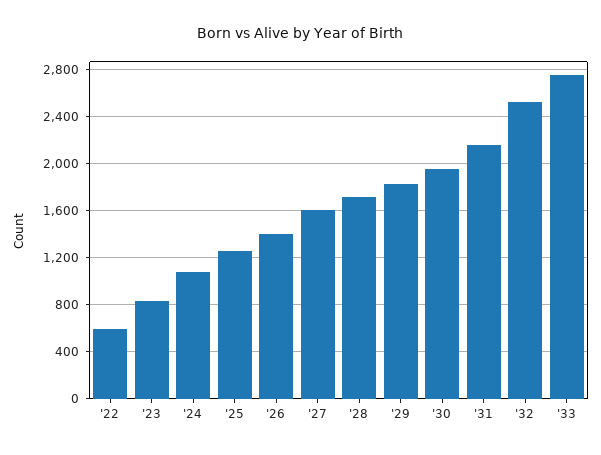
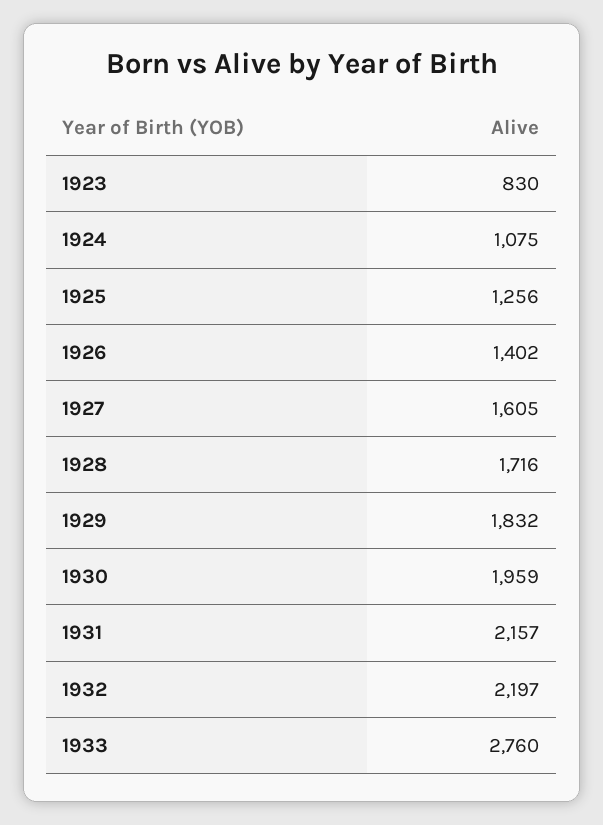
  {
-   "'22": 600,
    "'23": 830,
    "'24": 1075,
    "'25": 1256,
    "'26": 1402,
    "'27": 1605,
    "'28": 1716,
    "'29": 1832,
    "'30": 1959,
    "'31": 2157,
-   "'32": 2500,
+   "'32": 2197,
    "'33": 2760
  }

